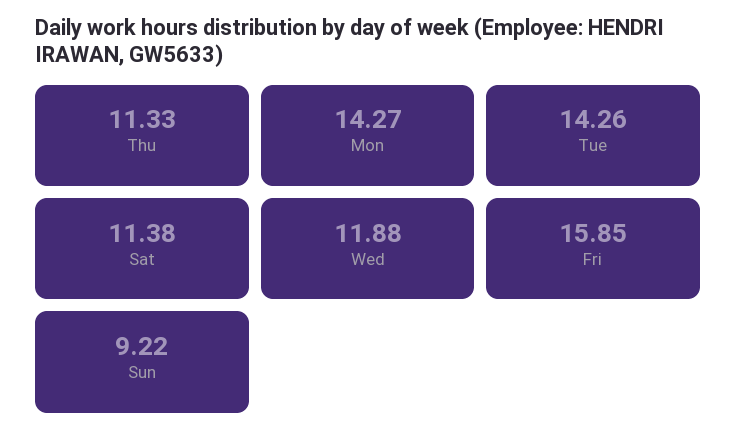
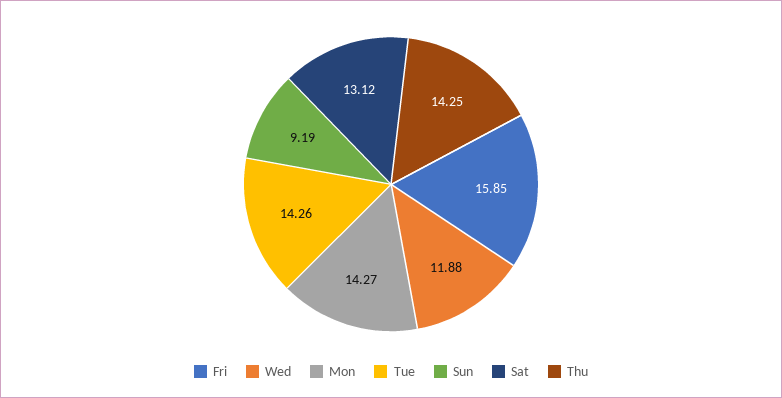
  {
-   "Thu": 11.33,
+   "Thu": 14.25,
    "Mon": 14.27,
    "Tue": 14.26,
-   "Sat": 11.38,
+   "Sat": 13.12,
    "Wed": 11.88,
    "Fri": 15.85,
-   "Sun": 9.22
+   "Sun": 9.19
  }

